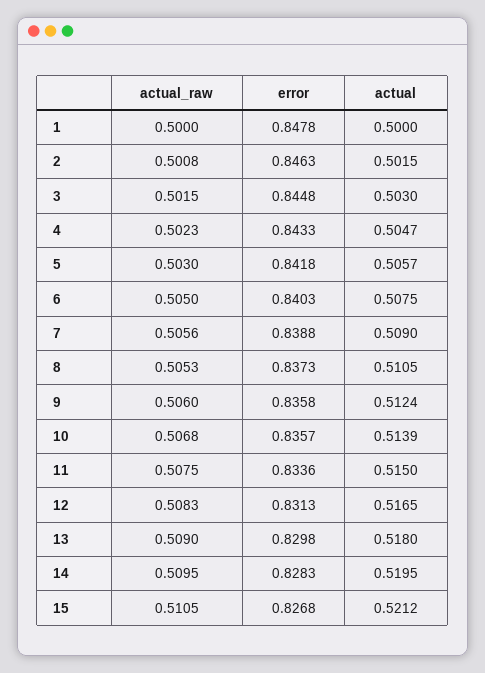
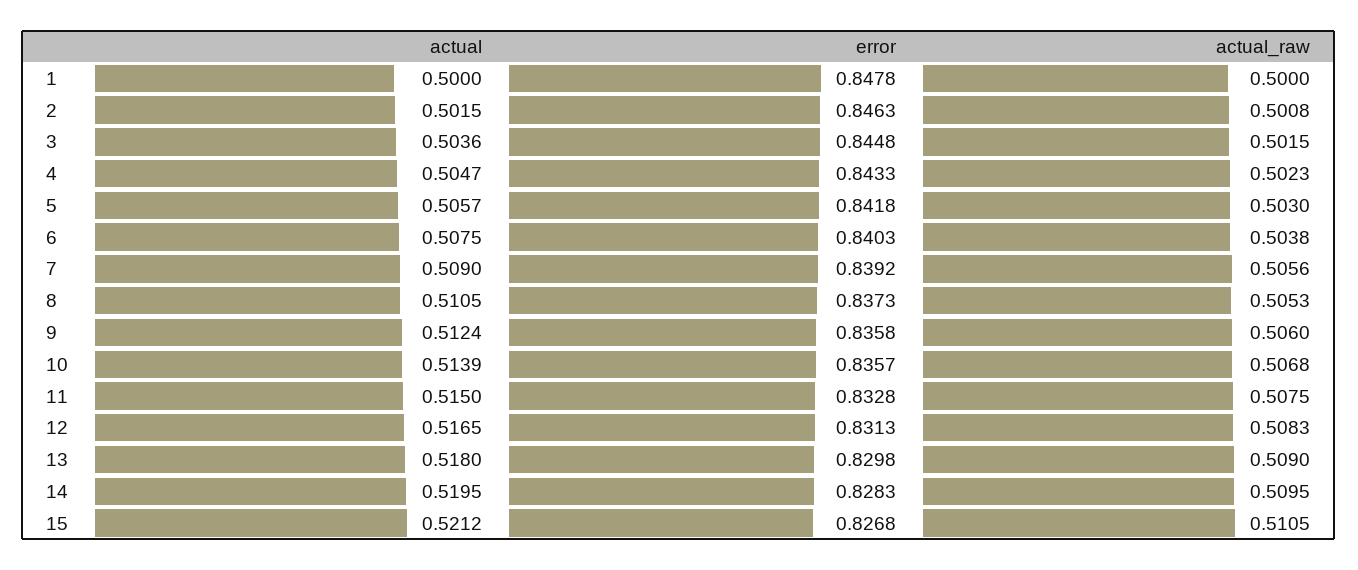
  {
    "actual_raw": {
      "1": 0.5,
      "2": 0.5008,
      "3": 0.5015,
      "4": 0.5023,
      "5": 0.503,
-     "6": 0.505,
+     "6": 0.5038,
      "7": 0.5056,
      "8": 0.5053,
      "9": 0.506,
      "10": 0.5068,
      "11": 0.5075,
      "12": 0.5083,
      "13": 0.509,
      "14": 0.5095,
      "15": 0.5105
    },
    "error": {
      "1": 0.8478,
      "2": 0.8463,
      "3": 0.8448,
      "4": 0.8433,
      "5": 0.8418,
      "6": 0.8403,
-     "7": 0.8388,
+     "7": 0.8392,
      "8": 0.8373,
      "9": 0.8358,
      "10": 0.8357,
-     "11": 0.8336,
+     "11": 0.8328,
      "12": 0.8313,
      "13": 0.8298,
      "14": 0.8283,
      "15": 0.8268
    },
    "actual": {
      "1": 0.5,
      "2": 0.5015,
-     "3": 0.503,
+     "3": 0.5036,
      "4": 0.5047,
      "5": 0.5057,
      "6": 0.5075,
      "7": 0.509,
      "8": 0.5105,
      "9": 0.5124,
      "10": 0.5139,
      "11": 0.515,
      "12": 0.5165,
      "13": 0.518,
      "14": 0.5195,
      "15": 0.5212
    }
  }

